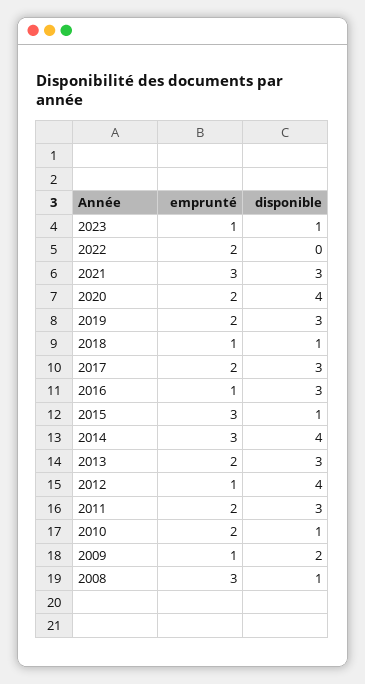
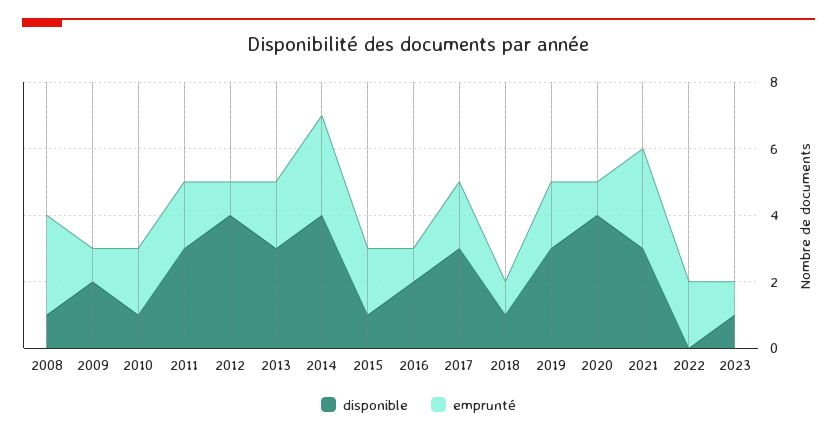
  {
    "emprunté": {
      "2023": 1,
      "2022": 2,
      "2021": 3,
-     "2020": 2,
+     "2020": 1,
      "2019": 2,
      "2018": 1,
      "2017": 2,
      "2016": 1,
-     "2015": 3,
+     "2015": 2,
      "2014": 3,
      "2013": 2,
      "2012": 1,
      "2011": 2,
      "2010": 2,
      "2009": 1,
      "2008": 3
    },
    "disponible": {
      "2023": 1,
      "2022": 0,
      "2021": 3,
      "2020": 4,
      "2019": 3,
      "2018": 1,
      "2017": 3,
-     "2016": 3,
+     "2016": 2,
      "2015": 1,
      "2014": 4,
      "2013": 3,
      "2012": 4,
      "2011": 3,
      "2010": 1,
      "2009": 2,
      "2008": 1
    }
  }

